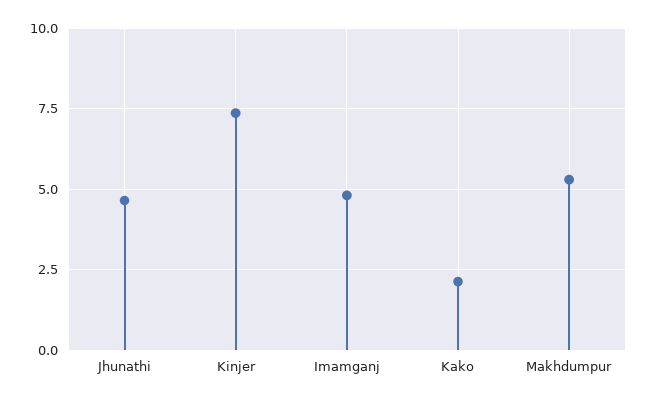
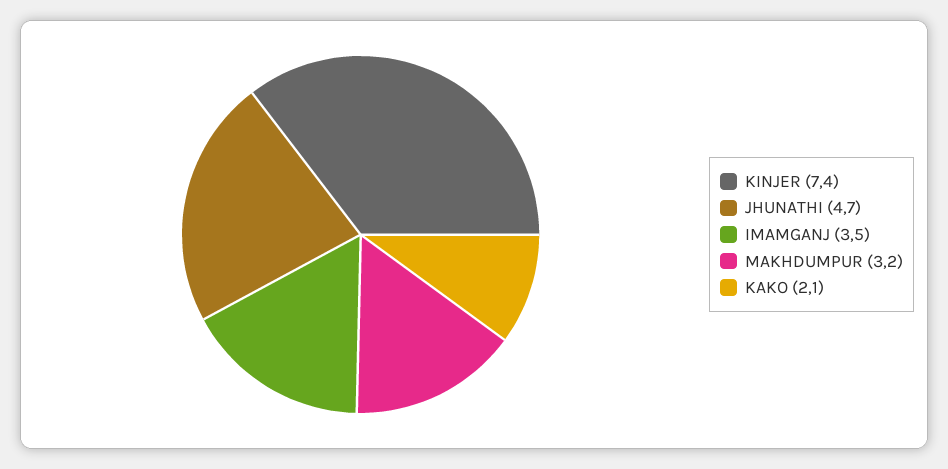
  {
    "Jhunathi": 4.7,
    "Kinjer": 7.4,
-   "Imamganj": 4.75,
+   "Imamganj": 3.5,
    "Kako": 2.1,
-   "Makhdumpur": 5.25
+   "Makhdumpur": 3.2
  }

